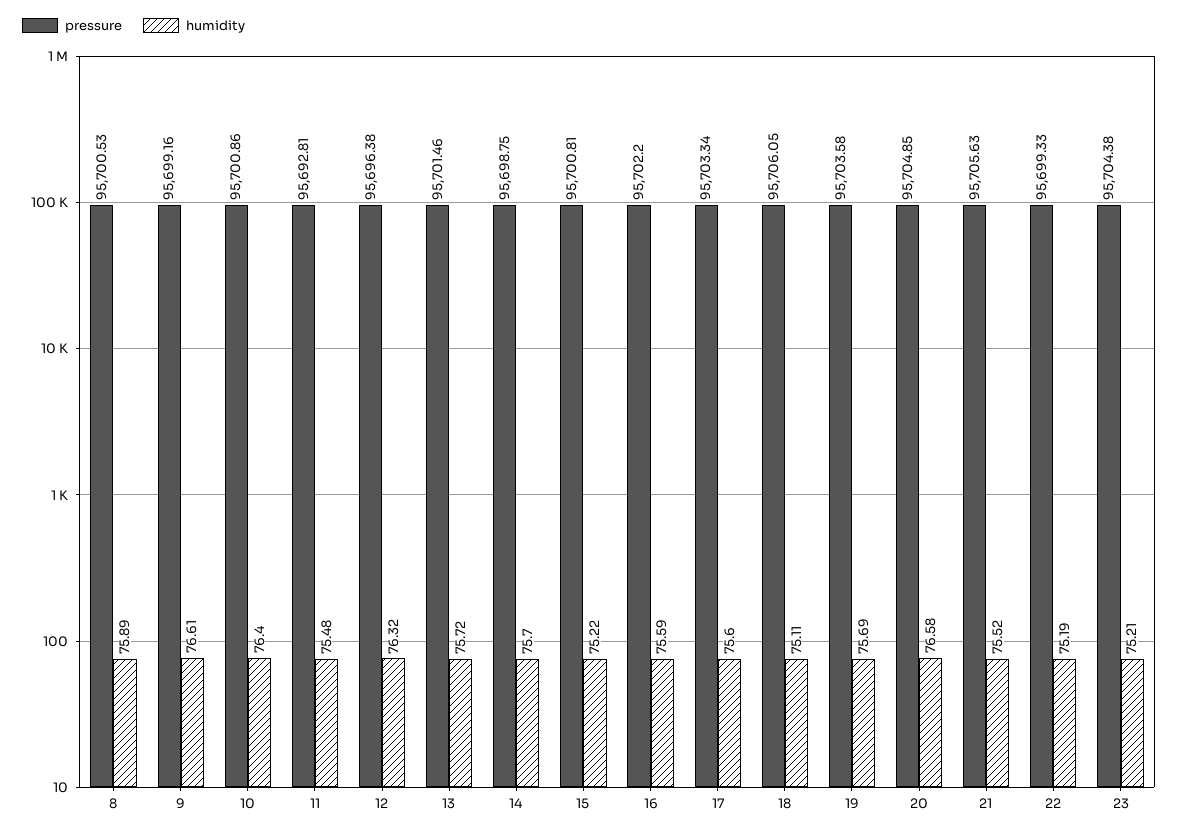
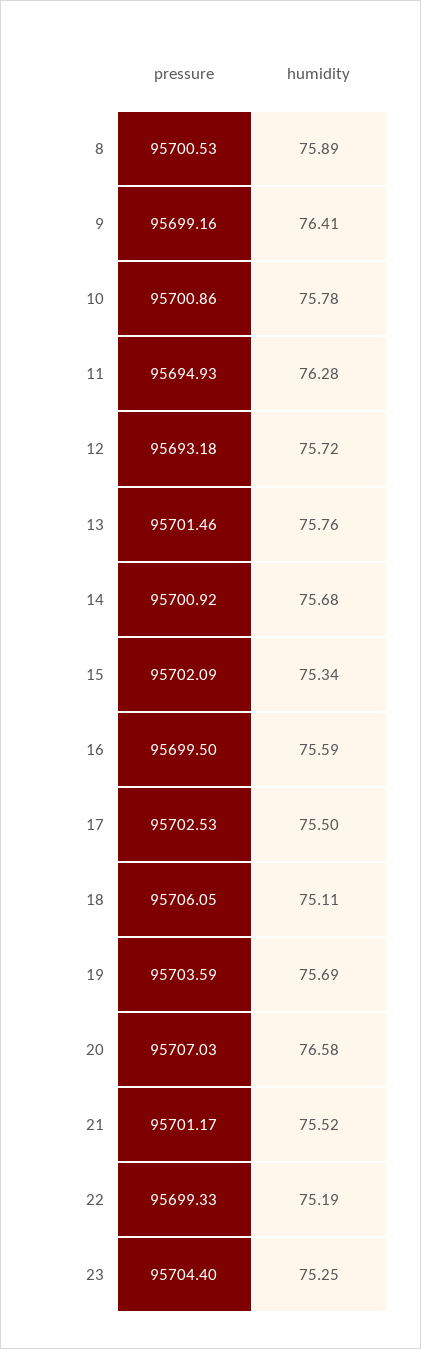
  {
    "pressure": {
      "8": 95700.53,
      "9": 95699.16,
      "10": 95700.86,
-     "11": 95692.81,
+     "11": 95694.93,
-     "12": 95696.38,
+     "12": 95693.18,
      "13": 95701.46,
-     "14": 95698.75,
+     "14": 95700.92,
-     "15": 95700.81,
+     "15": 95702.09,
-     "16": 95702.2,
+     "16": 95699.5,
-     "17": 95703.34,
+     "17": 95702.53,
      "18": 95706.05,
-     "19": 95703.58,
+     "19": 95703.59,
-     "20": 95704.85,
+     "20": 95707.03,
-     "21": 95705.63,
+     "21": 95701.17,
      "22": 95699.33,
-     "23": 95704.38
+     "23": 95704.4
    },
    "humidity": {
      "8": 75.89,
-     "9": 76.61,
+     "9": 76.41,
-     "10": 76.4,
+     "10": 75.78,
-     "11": 75.48,
+     "11": 76.28,
-     "12": 76.32,
+     "12": 75.72,
-     "13": 75.72,
+     "13": 75.76,
-     "14": 75.7,
+     "14": 75.68,
-     "15": 75.22,
+     "15": 75.34,
      "16": 75.59,
-     "17": 75.6,
+     "17": 75.5,
      "18": 75.11,
      "19": 75.69,
      "20": 76.58,
      "21": 75.52,
      "22": 75.19,
-     "23": 75.21
+     "23": 75.25
    }
  }

